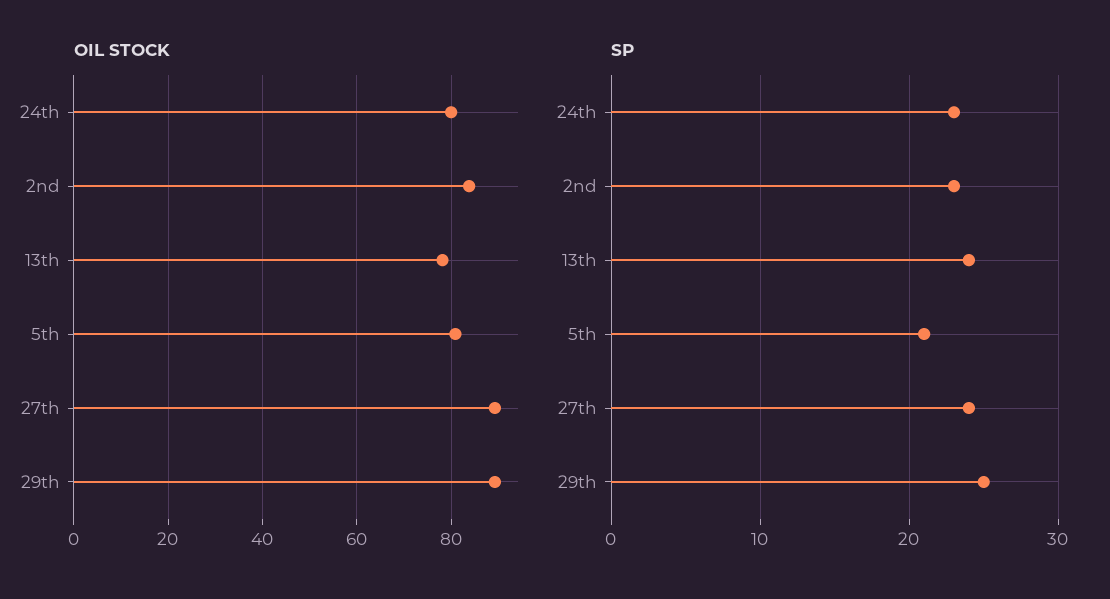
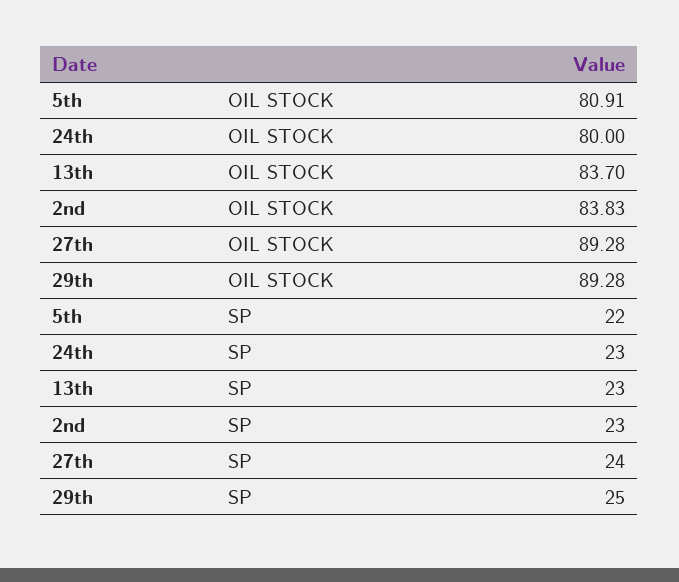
  {
    "OIL STOCK": {
      "24th": 80,
      "2nd": 83.83,
-     "13th": 78,
+     "13th": 83.7,
      "5th": 80.91,
      "27th": 89.28,
      "29th": 89.28
    },
    "SP": {
      "24th": 23,
      "2nd": 23,
-     "13th": 24,
+     "13th": 23,
-     "5th": 21,
+     "5th": 22,
      "27th": 24,
      "29th": 25
    }
  }

